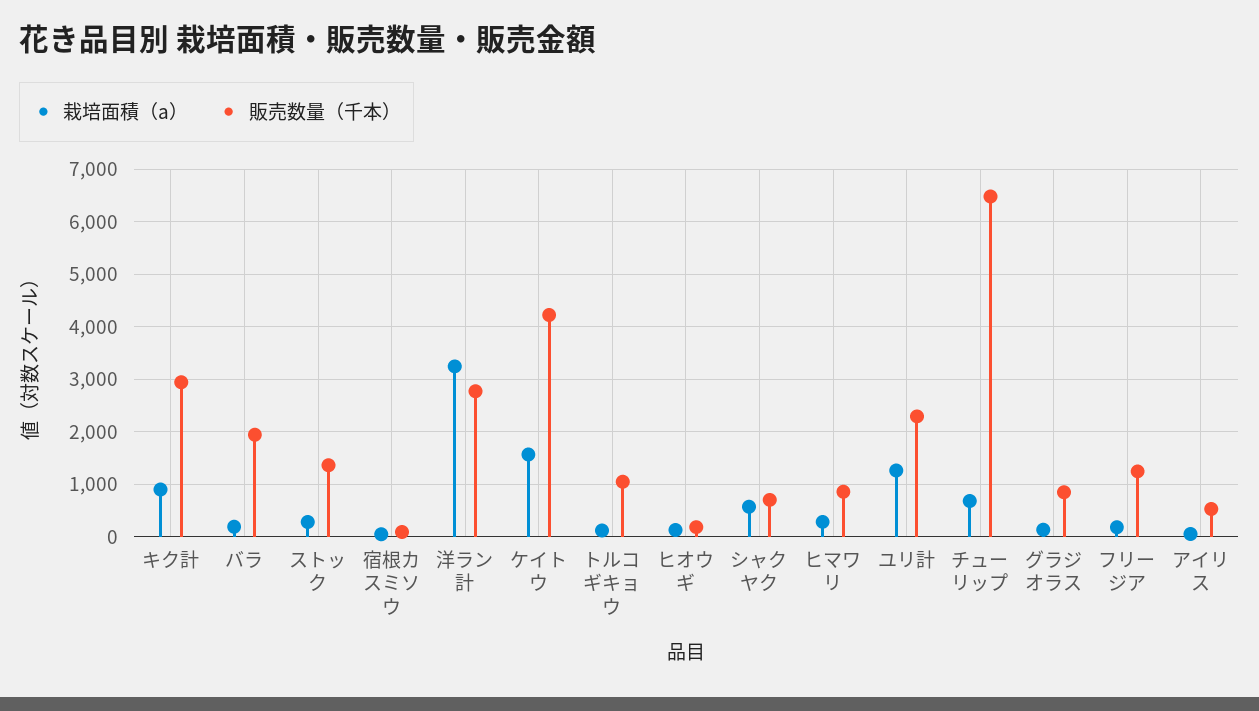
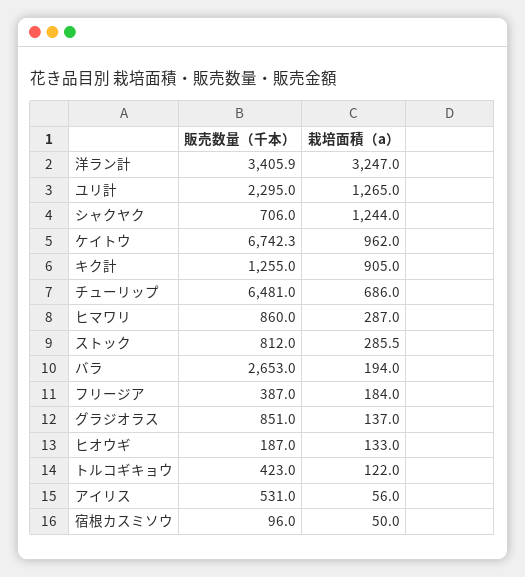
  {
    "栽培面積（a）": {
      "キク計": 905,
      "バラ": 194,
      "ストック": 285.5,
      "宿根カスミソウ": 50,
      "洋ラン計": 3247,
-     "ケイトウ": 1600,
+     "ケイトウ": 962,
      "トルコギキョウ": 122,
      "ヒオウギ": 133,
-     "シャクヤク": 600,
+     "シャクヤク": 1244,
      "ヒマワリ": 287,
      "ユリ計": 1265,
      "チューリップ": 686,
      "グラジオラス": 137,
      "フリージア": 184,
      "アイリス": 56
    },
    "販売数量（千本）": {
-     "キク計": 3000,
+     "キク計": 1255,
-     "バラ": 2000,
+     "バラ": 2653,
-     "ストック": 1400,
+     "ストック": 812,
      "宿根カスミソウ": 96,
-     "洋ラン計": 2800,
+     "洋ラン計": 3405.9,
-     "ケイトウ": 4200,
+     "ケイトウ": 6742.3,
-     "トルコギキョウ": 1000,
+     "トルコギキョウ": 423,
      "ヒオウギ": 187,
      "シャクヤク": 706,
      "ヒマワリ": 860,
      "ユリ計": 2295,
      "チューリップ": 6481,
      "グラジオラス": 851,
-     "フリージア": 1200,
+     "フリージア": 387,
      "アイリス": 531
    }
  }

